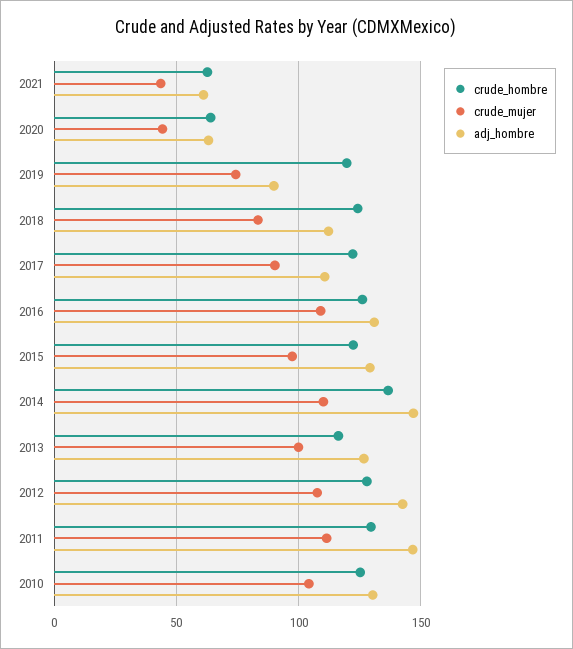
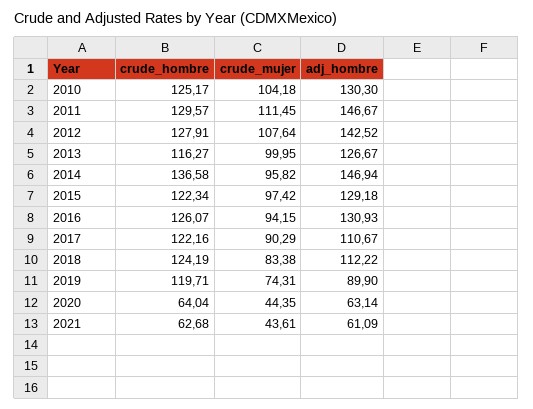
  {
    "crude_hombre": {
      "2021": 62.68,
      "2020": 64.04,
      "2019": 119.71,
      "2018": 124.19,
      "2017": 122.16,
      "2016": 126.07,
      "2015": 122.34,
      "2014": 136.58,
      "2013": 116.27,
      "2012": 127.91,
      "2011": 129.57,
      "2010": 125.17
    },
    "crude_mujer": {
      "2021": 43.61,
      "2020": 44.35,
      "2019": 74.31,
      "2018": 83.38,
      "2017": 90.29,
-     "2016": 110,
+     "2016": 94.15,
      "2015": 97.42,
-     "2014": 110,
+     "2014": 95.82,
      "2013": 99.95,
      "2012": 107.64,
      "2011": 111.45,
      "2010": 104.18
    },
    "adj_hombre": {
      "2021": 61.09,
      "2020": 63.14,
      "2019": 89.9,
      "2018": 112.22,
      "2017": 110.67,
      "2016": 130.93,
      "2015": 129.18,
      "2014": 146.94,
      "2013": 126.67,
      "2012": 142.52,
      "2011": 146.67,
      "2010": 130.3
    }
  }

